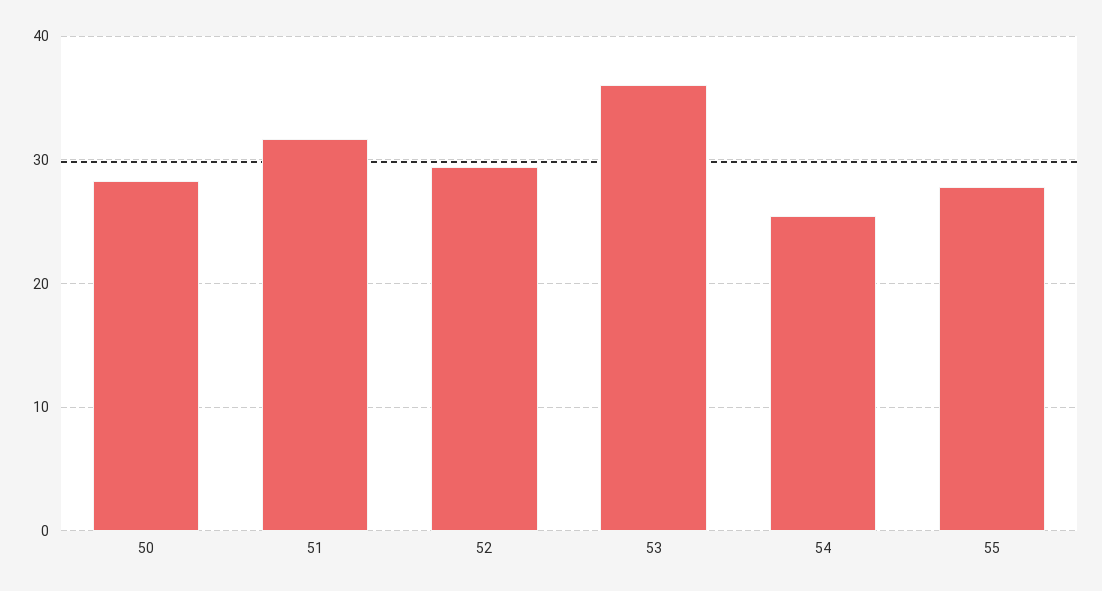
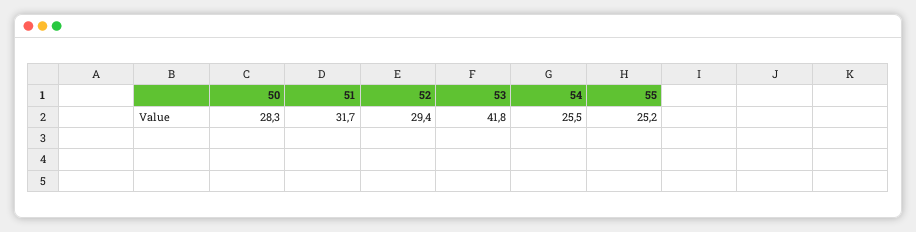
  {
    "50": 28.3,
    "51": 31.7,
    "52": 29.4,
-   "53": 36,
+   "53": 41.8,
    "54": 25.5,
-   "55": 28
+   "55": 25.2
  }

